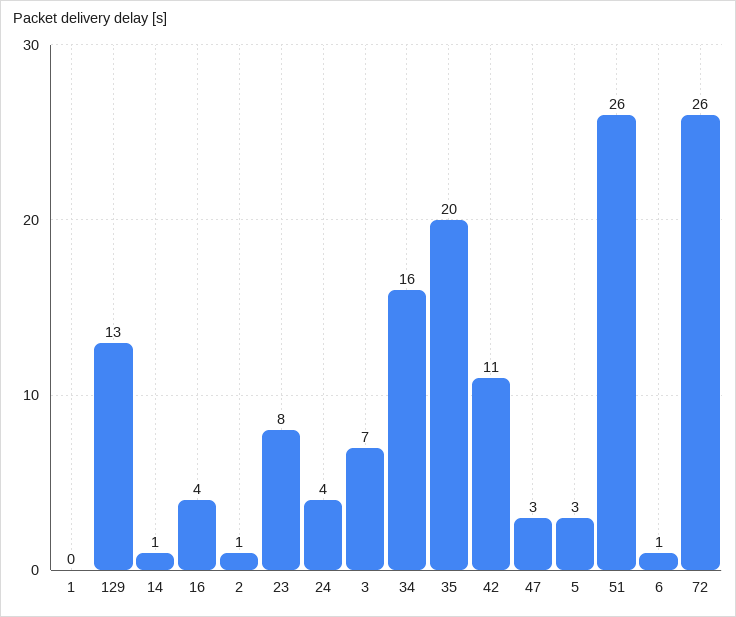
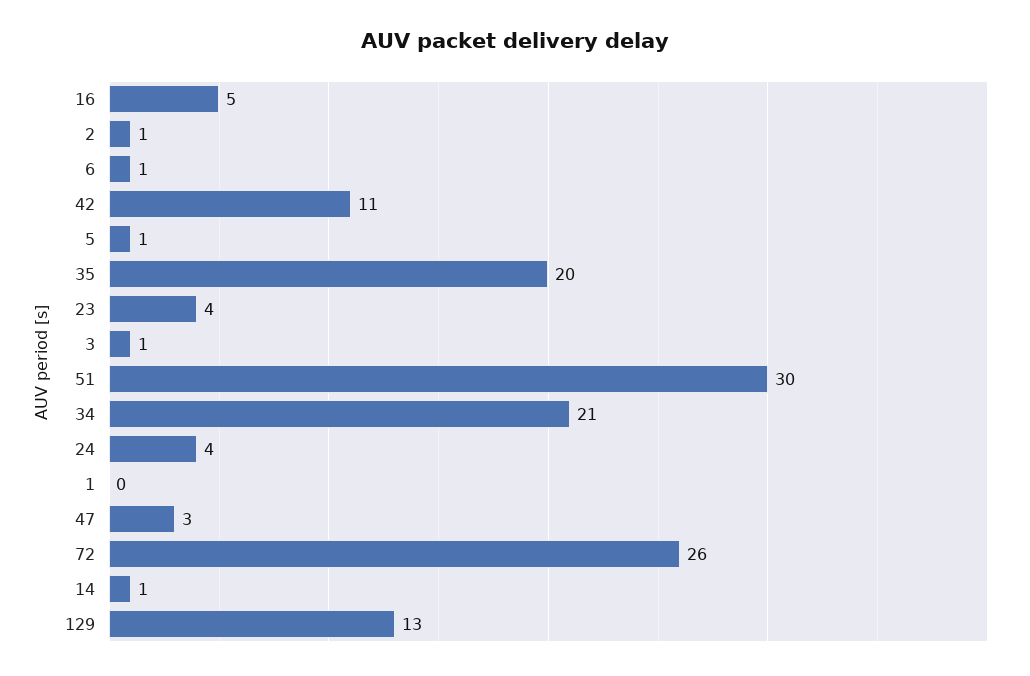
  {
    "1": 0,
    "129": 13,
    "14": 1,
-   "16": 4,
+   "16": 5,
    "2": 1,
-   "23": 8,
+   "23": 4,
    "24": 4,
-   "3": 7,
+   "3": 1,
-   "34": 16,
+   "34": 21,
    "35": 20,
    "42": 11,
    "47": 3,
-   "5": 3,
+   "5": 1,
-   "51": 26,
+   "51": 30,
    "6": 1,
    "72": 26
  }

